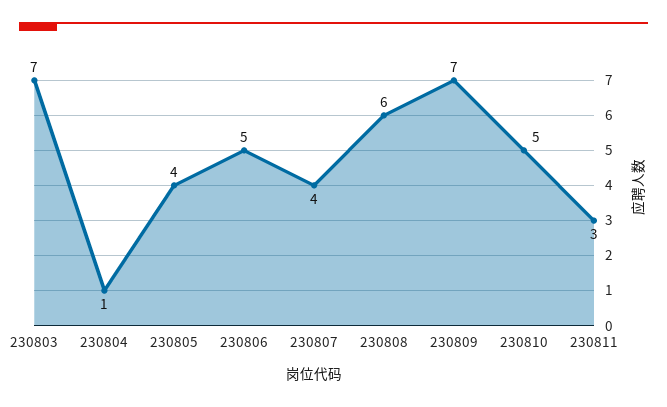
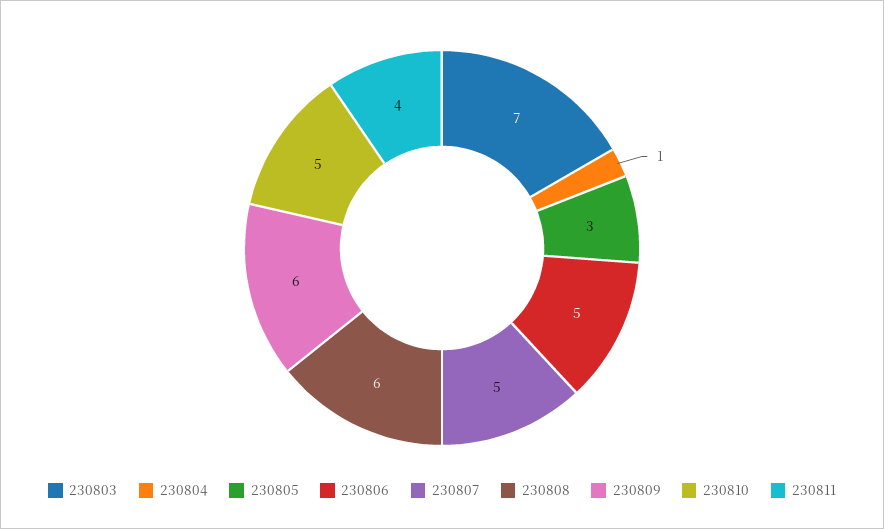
  {
    "230803": 7,
    "230804": 1,
-   "230805": 4,
+   "230805": 3,
    "230806": 5,
-   "230807": 4,
+   "230807": 5,
    "230808": 6,
-   "230809": 7,
+   "230809": 6,
    "230810": 5,
-   "230811": 3
+   "230811": 4
  }

